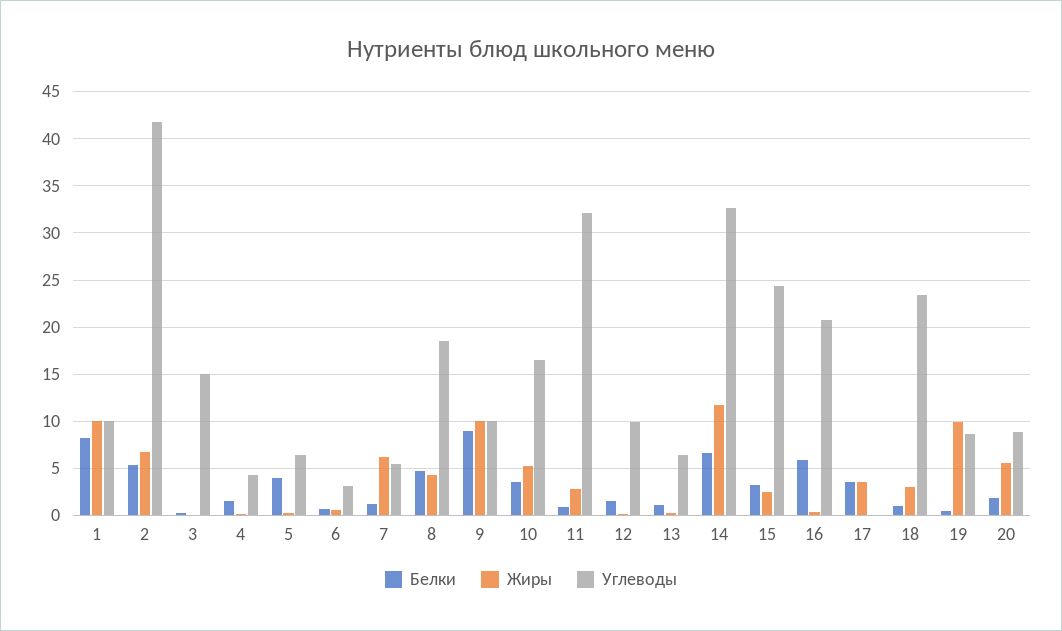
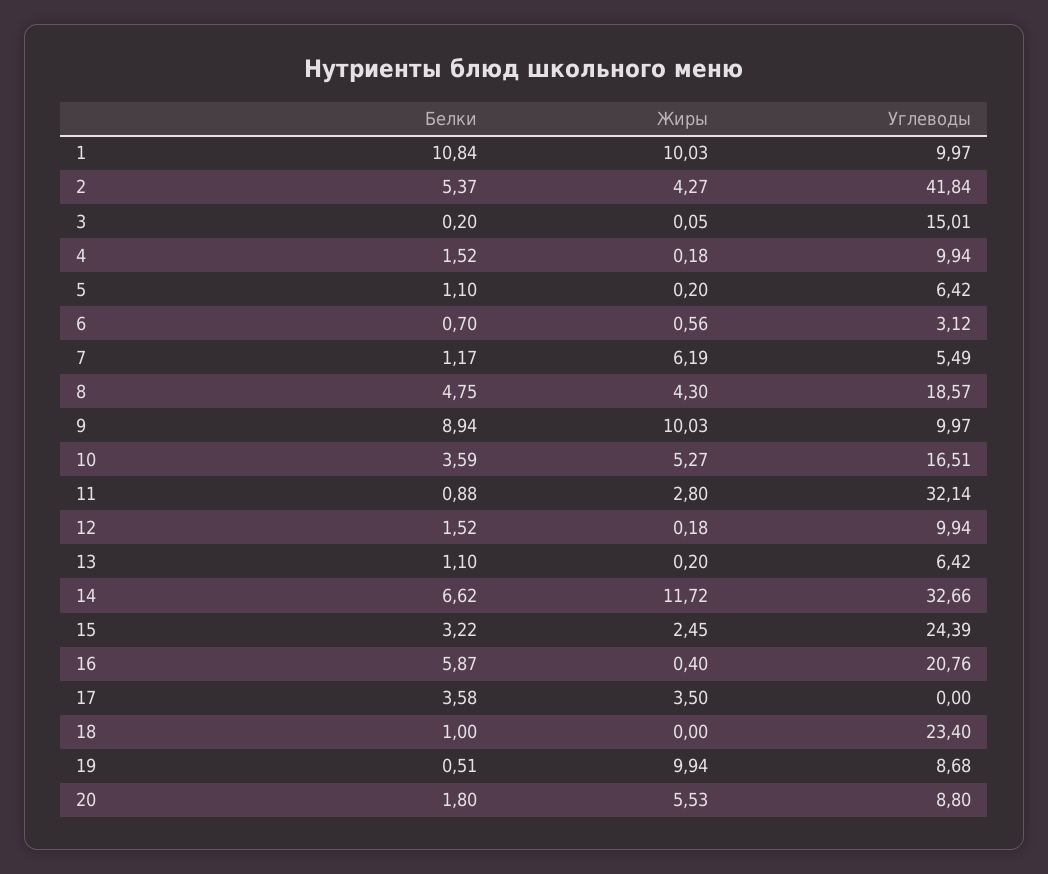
  {
    "Белки": {
-     "1": 8,
+     "1": 10.84,
      "2": 5.37,
      "3": 0.2,
      "4": 1.52,
-     "5": 4,
+     "5": 1.1,
      "6": 0.7,
      "7": 1.17,
      "8": 4.75,
      "9": 8.94,
      "10": 3.59,
      "11": 0.88,
      "12": 1.52,
      "13": 1.1,
      "14": 6.62,
      "15": 3.22,
      "16": 5.87,
      "17": 3.58,
      "18": 1,
      "19": 0.51,
      "20": 1.8
    },
    "Жиры": {
      "1": 10.03,
-     "2": 7,
+     "2": 4.27,
      "3": 0.05,
      "4": 0.18,
      "5": 0.2,
      "6": 0.56,
      "7": 6.19,
      "8": 4.3,
      "9": 10.03,
      "10": 5.27,
      "11": 2.8,
      "12": 0.18,
      "13": 0.2,
      "14": 11.72,
      "15": 2.45,
      "16": 0.4,
      "17": 3.5,
-     "18": 3,
+     "18": 0,
      "19": 9.94,
      "20": 5.53
    },
    "Углеводы": {
      "1": 9.97,
      "2": 41.84,
      "3": 15.01,
-     "4": 4,
+     "4": 9.94,
      "5": 6.42,
      "6": 3.12,
      "7": 5.49,
      "8": 18.57,
      "9": 9.97,
      "10": 16.51,
      "11": 32.14,
      "12": 9.94,
      "13": 6.42,
      "14": 32.66,
      "15": 24.39,
      "16": 20.76,
      "17": 0,
      "18": 23.4,
      "19": 8.68,
      "20": 8.8
    }
  }

